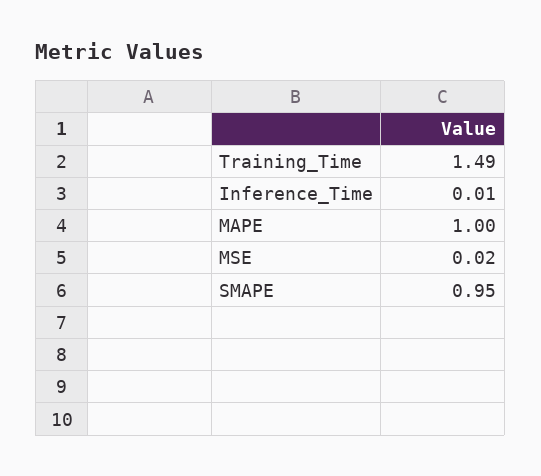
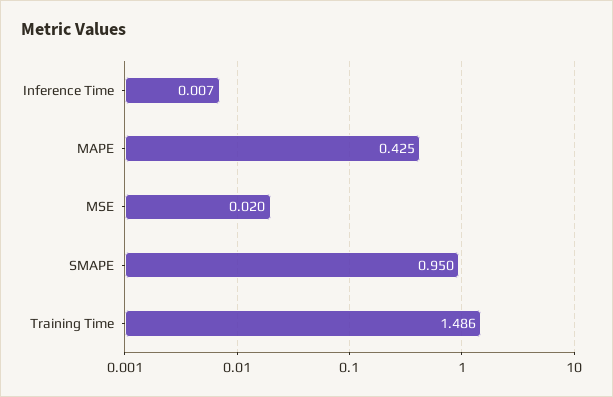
  {
    "Training_Time": 1.486,
    "Inference_Time": 0.007,
-   "MAPE": 1,
+   "MAPE": 0.425,
    "MSE": 0.02,
    "SMAPE": 0.95
  }

